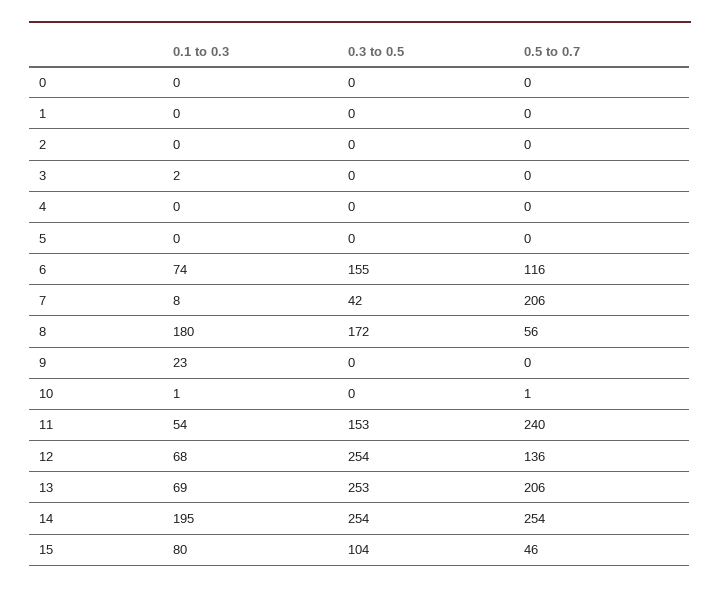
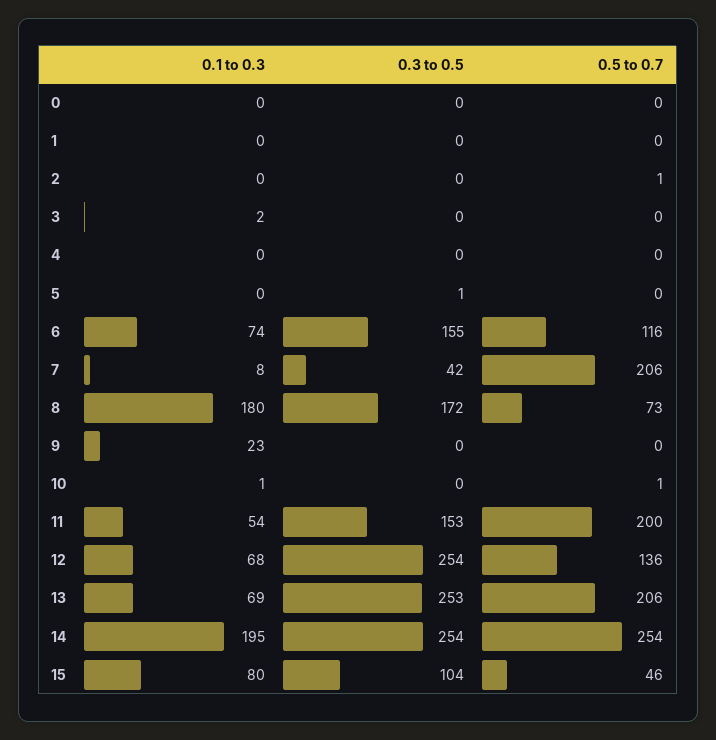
  {
    "0.1 to 0.3": {
      "0": 0,
      "1": 0,
      "2": 0,
      "3": 2,
      "4": 0,
      "5": 0,
      "6": 74,
      "7": 8,
      "8": 180,
      "9": 23,
      "10": 1,
      "11": 54,
      "12": 68,
      "13": 69,
      "14": 195,
      "15": 80
    },
    "0.3 to 0.5": {
      "0": 0,
      "1": 0,
      "2": 0,
      "3": 0,
      "4": 0,
-     "5": 0,
+     "5": 1,
      "6": 155,
      "7": 42,
      "8": 172,
      "9": 0,
      "10": 0,
      "11": 153,
      "12": 254,
      "13": 253,
      "14": 254,
      "15": 104
    },
    "0.5 to 0.7": {
      "0": 0,
      "1": 0,
-     "2": 0,
+     "2": 1,
      "3": 0,
      "4": 0,
      "5": 0,
      "6": 116,
      "7": 206,
-     "8": 56,
+     "8": 73,
      "9": 0,
      "10": 1,
-     "11": 240,
+     "11": 200,
      "12": 136,
      "13": 206,
      "14": 254,
      "15": 46
    }
  }

